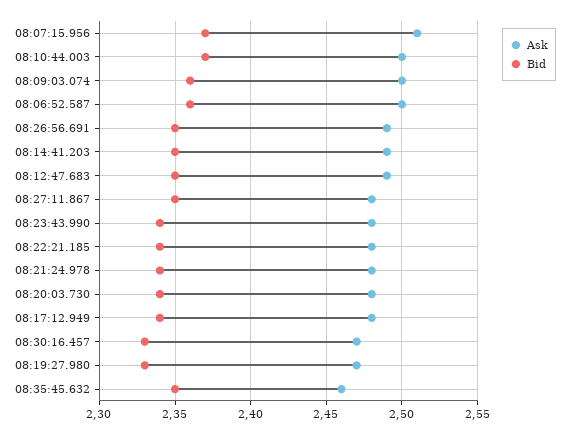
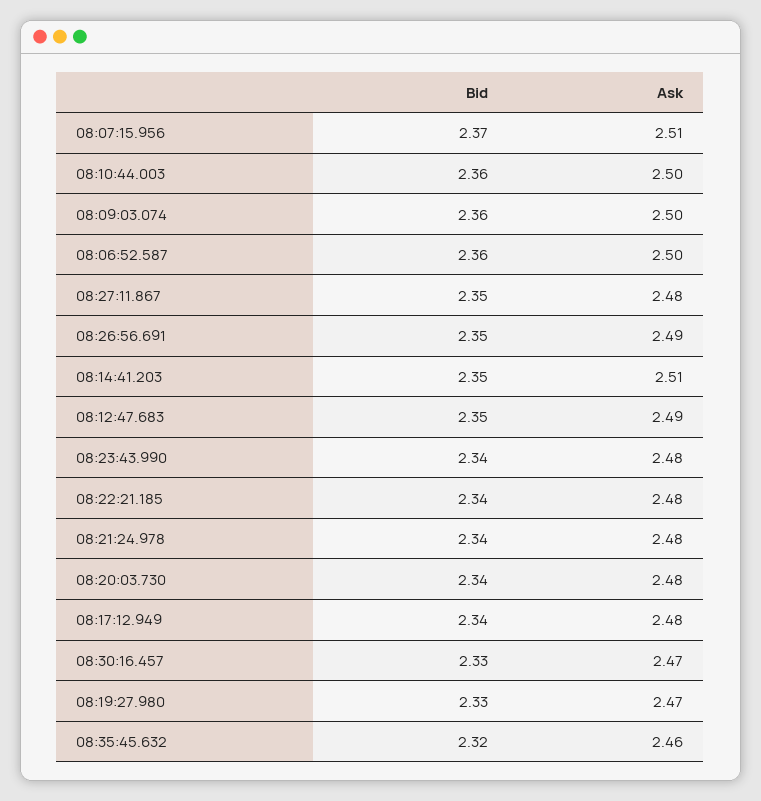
  {
    "Ask": {
      "08:07:15.956": 2.51,
      "08:10:44.003": 2.5,
      "08:09:03.074": 2.5,
      "08:06:52.587": 2.5,
      "08:26:56.691": 2.49,
-     "08:14:41.203": 2.49,
+     "08:14:41.203": 2.51,
      "08:12:47.683": 2.49,
      "08:27:11.867": 2.48,
      "08:23:43.990": 2.48,
      "08:22:21.185": 2.48,
      "08:21:24.978": 2.48,
      "08:20:03.730": 2.48,
      "08:17:12.949": 2.48,
      "08:30:16.457": 2.47,
      "08:19:27.980": 2.47,
      "08:35:45.632": 2.46
    },
    "Bid": {
      "08:07:15.956": 2.37,
-     "08:10:44.003": 2.37,
+     "08:10:44.003": 2.36,
      "08:09:03.074": 2.36,
      "08:06:52.587": 2.36,
      "08:26:56.691": 2.35,
      "08:14:41.203": 2.35,
      "08:12:47.683": 2.35,
      "08:27:11.867": 2.35,
      "08:23:43.990": 2.34,
      "08:22:21.185": 2.34,
      "08:21:24.978": 2.34,
      "08:20:03.730": 2.34,
      "08:17:12.949": 2.34,
      "08:30:16.457": 2.33,
      "08:19:27.980": 2.33,
-     "08:35:45.632": 2.35
+     "08:35:45.632": 2.32
    }
  }

